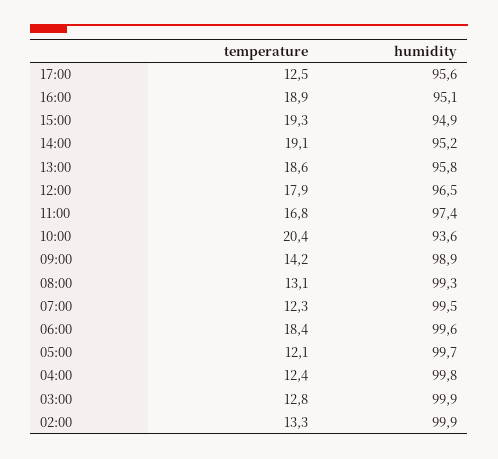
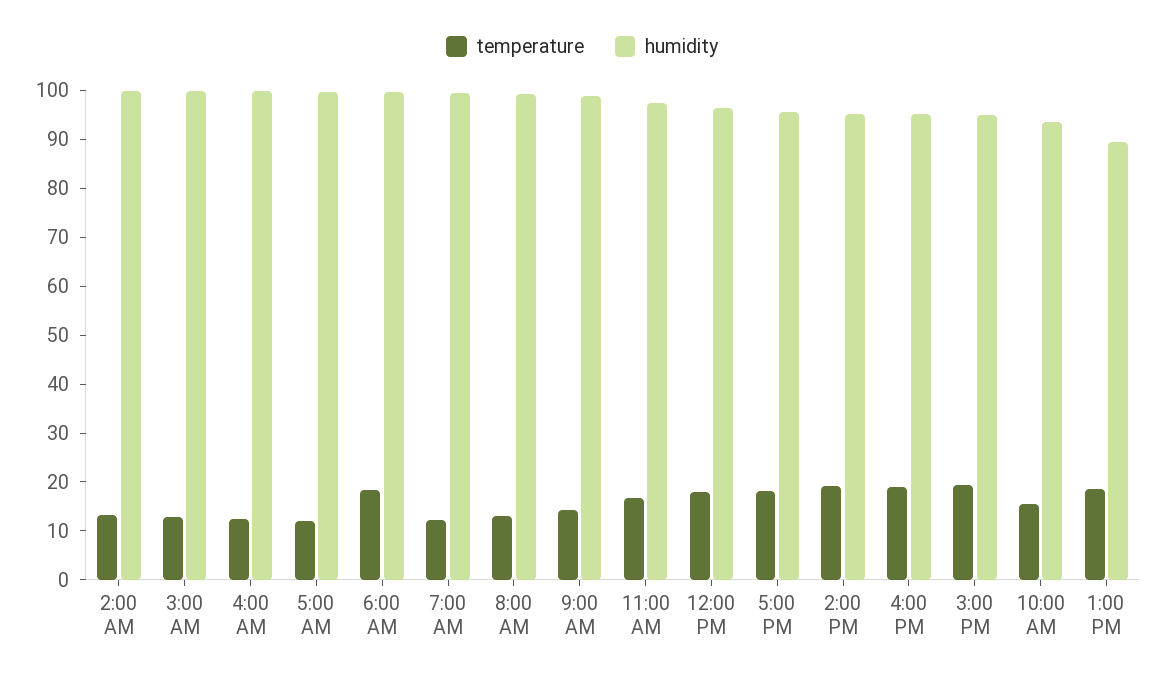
  {
    "temperature": {
-     "17:00": 12.5,
+     "17:00": 18,
      "16:00": 18.9,
      "15:00": 19.3,
      "14:00": 19.1,
      "13:00": 18.6,
      "12:00": 17.9,
      "11:00": 16.8,
-     "10:00": 20.4,
+     "10:00": 16,
      "09:00": 14.2,
      "08:00": 13.1,
      "07:00": 12.3,
      "06:00": 18.4,
      "05:00": 12.1,
      "04:00": 12.4,
      "03:00": 12.8,
      "02:00": 13.3
    },
    "humidity": {
      "17:00": 95.6,
      "16:00": 95.1,
      "15:00": 94.9,
      "14:00": 95.2,
-     "13:00": 95.8,
+     "13:00": 90,
      "12:00": 96.5,
      "11:00": 97.4,
      "10:00": 93.6,
      "09:00": 98.9,
      "08:00": 99.3,
      "07:00": 99.5,
      "06:00": 99.6,
      "05:00": 99.7,
      "04:00": 99.8,
      "03:00": 99.9,
      "02:00": 99.9
    }
  }

